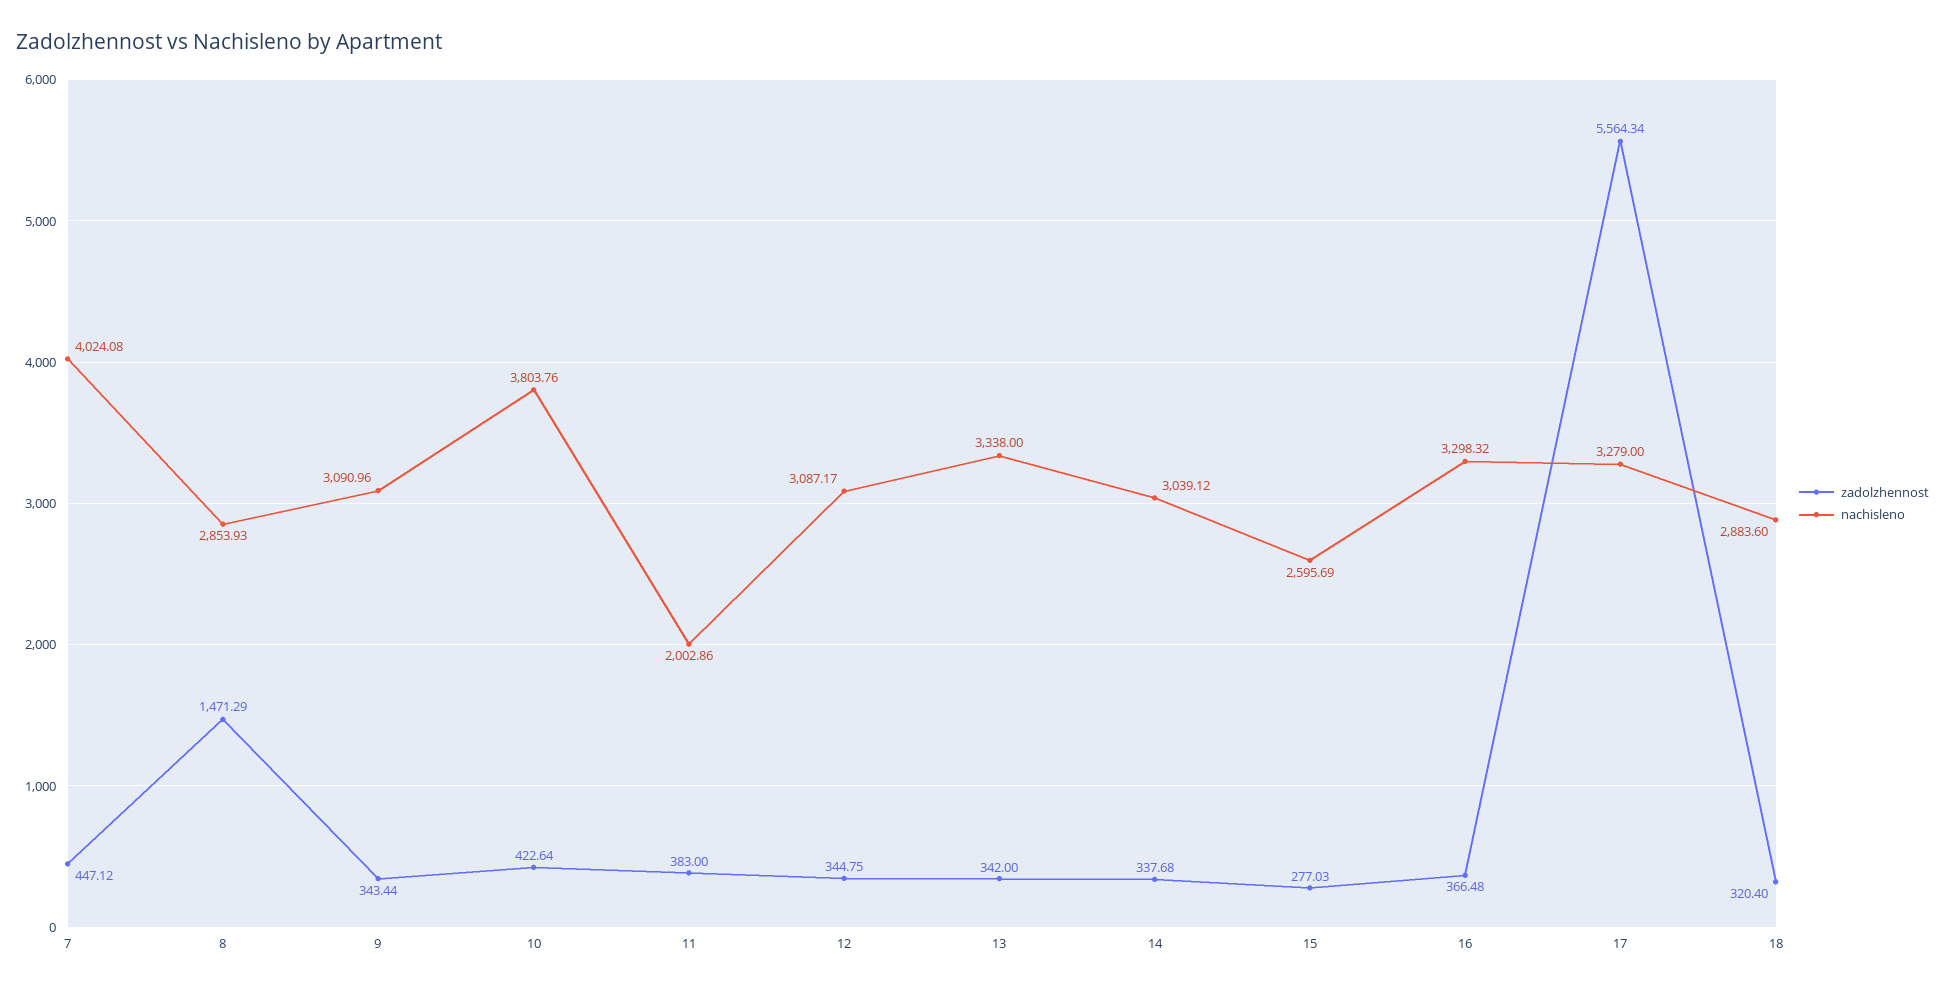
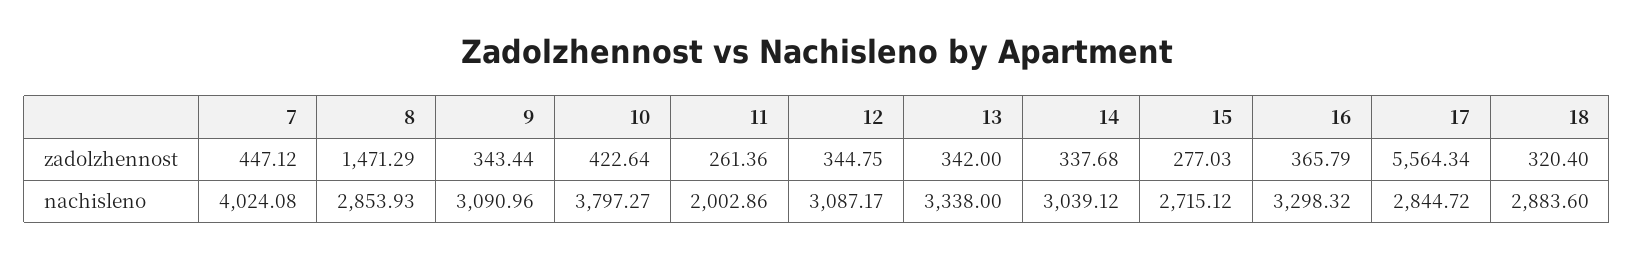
  {
    "zadolzhennost": {
      "7": 447.12,
      "8": 1471.29,
      "9": 343.44,
      "10": 422.64,
-     "11": 383,
+     "11": 261.36,
      "12": 344.75,
      "13": 342,
      "14": 337.68,
      "15": 277.03,
-     "16": 366.48,
+     "16": 365.79,
      "17": 5564.34,
      "18": 320.4
    },
    "nachisleno": {
      "7": 4024.08,
      "8": 2853.93,
      "9": 3090.96,
-     "10": 3803.76,
+     "10": 3797.27,
      "11": 2002.86,
      "12": 3087.17,
      "13": 3338,
      "14": 3039.12,
-     "15": 2595.69,
+     "15": 2715.12,
      "16": 3298.32,
-     "17": 3279,
+     "17": 2844.72,
      "18": 2883.6
    }
  }

